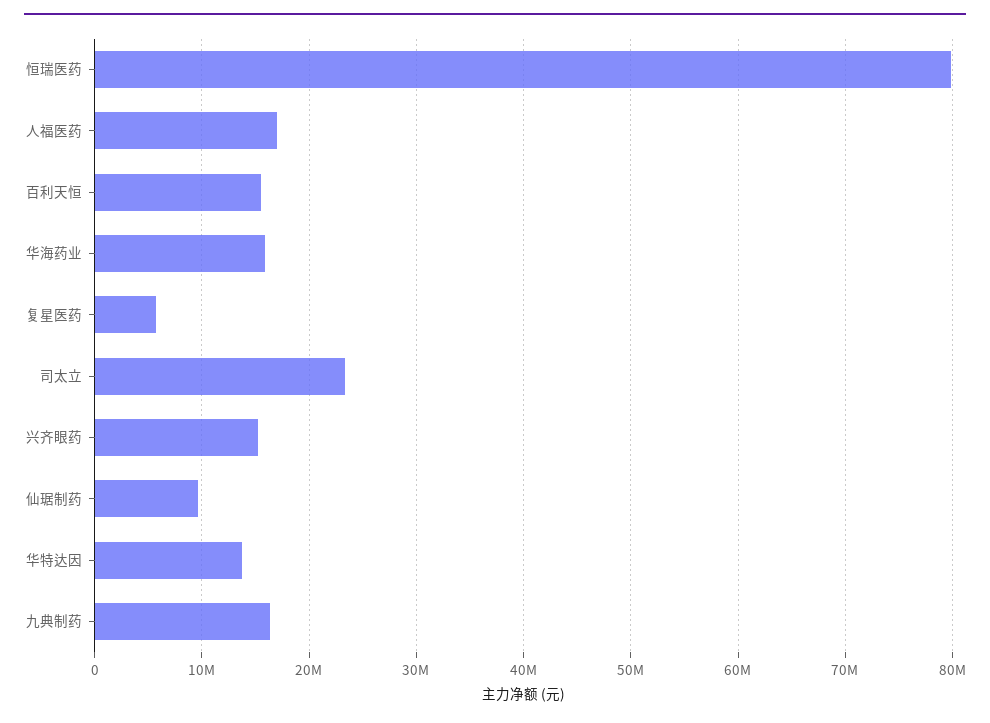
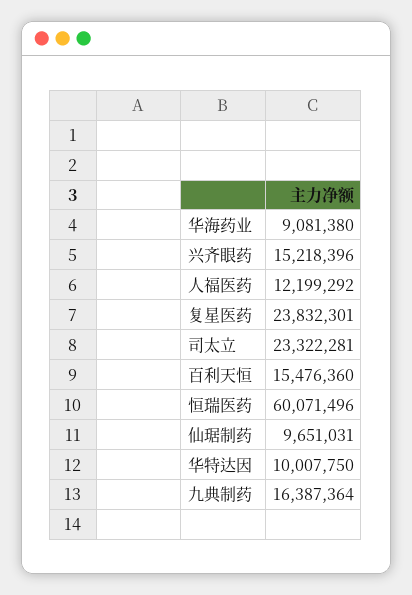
  {
-   "恒瑞医药": 80000000,
+   "恒瑞医药": 60071496,
-   "人福医药": 17000000,
+   "人福医药": 12199292,
    "百利天恒": 15476360,
-   "华海药业": 16000000,
+   "华海药业": 9081380,
-   "复星医药": 6000000,
+   "复星医药": 23832301,
    "司太立": 23322281,
    "兴齐眼药": 15218396,
    "仙琚制药": 9651031,
-   "华特达因": 14000000,
+   "华特达因": 10007750,
    "九典制药": 16387364
  }

